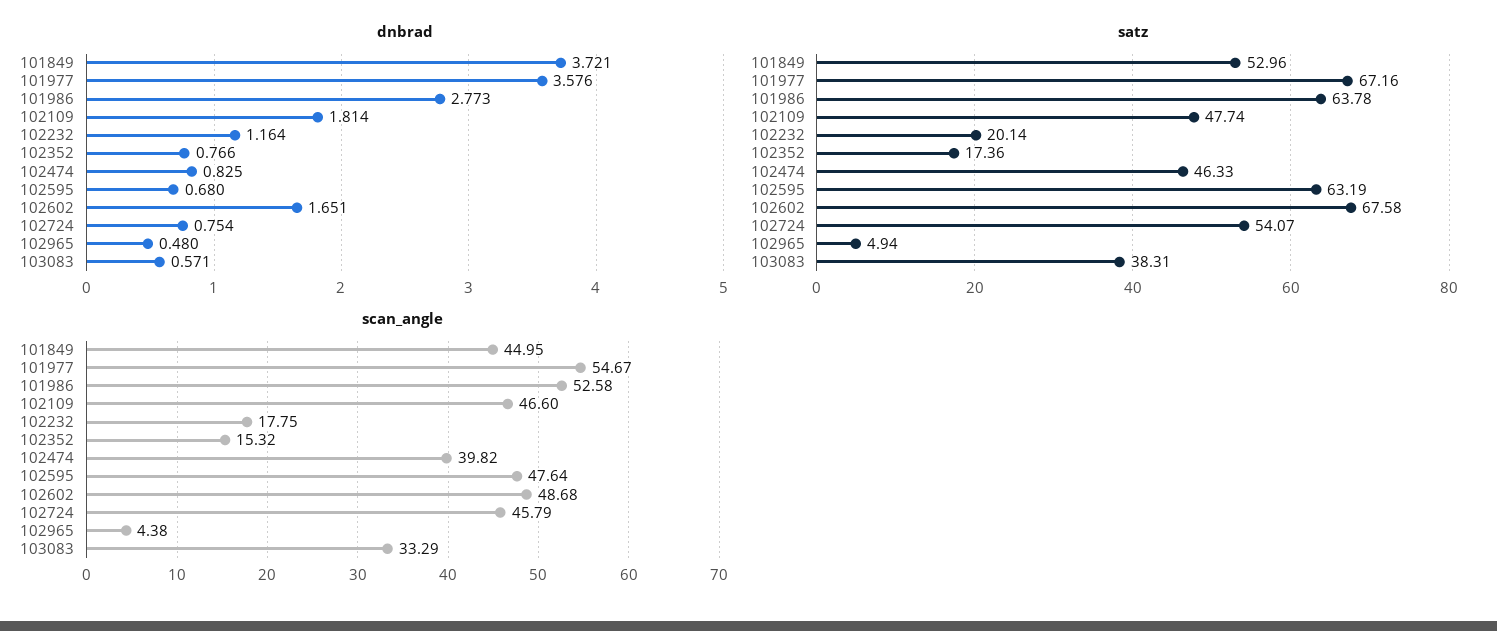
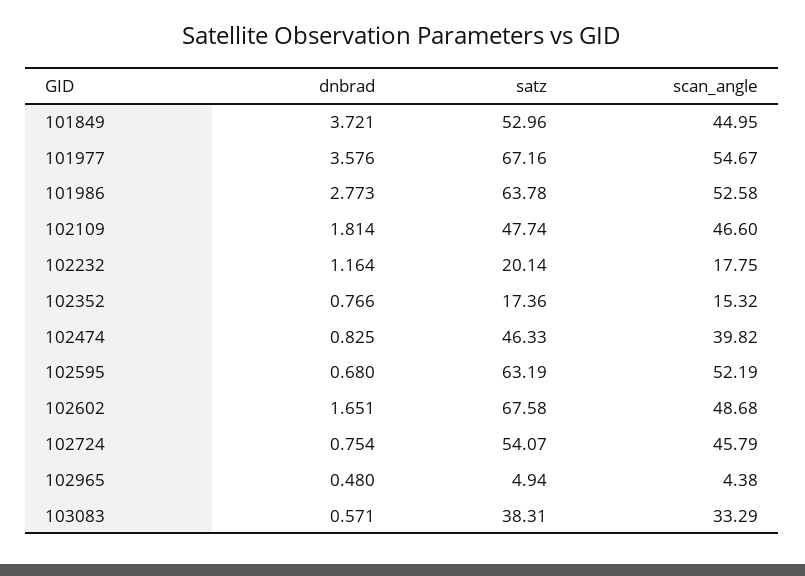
  {
    "dnbrad": {
      "101849": 3.721,
      "101977": 3.576,
      "101986": 2.773,
      "102109": 1.814,
      "102232": 1.164,
      "102352": 0.766,
      "102474": 0.825,
      "102595": 0.68,
      "102602": 1.651,
      "102724": 0.754,
      "102965": 0.48,
      "103083": 0.571
    },
    "satz": {
      "101849": 52.96,
      "101977": 67.16,
      "101986": 63.78,
      "102109": 47.74,
      "102232": 20.14,
      "102352": 17.36,
      "102474": 46.33,
      "102595": 63.19,
      "102602": 67.58,
      "102724": 54.07,
      "102965": 4.94,
      "103083": 38.31
    },
    "scan_angle": {
      "101849": 44.95,
      "101977": 54.67,
      "101986": 52.58,
      "102109": 46.6,
      "102232": 17.75,
      "102352": 15.32,
      "102474": 39.82,
-     "102595": 47.64,
+     "102595": 52.19,
      "102602": 48.68,
      "102724": 45.79,
      "102965": 4.38,
      "103083": 33.29
    }
  }

